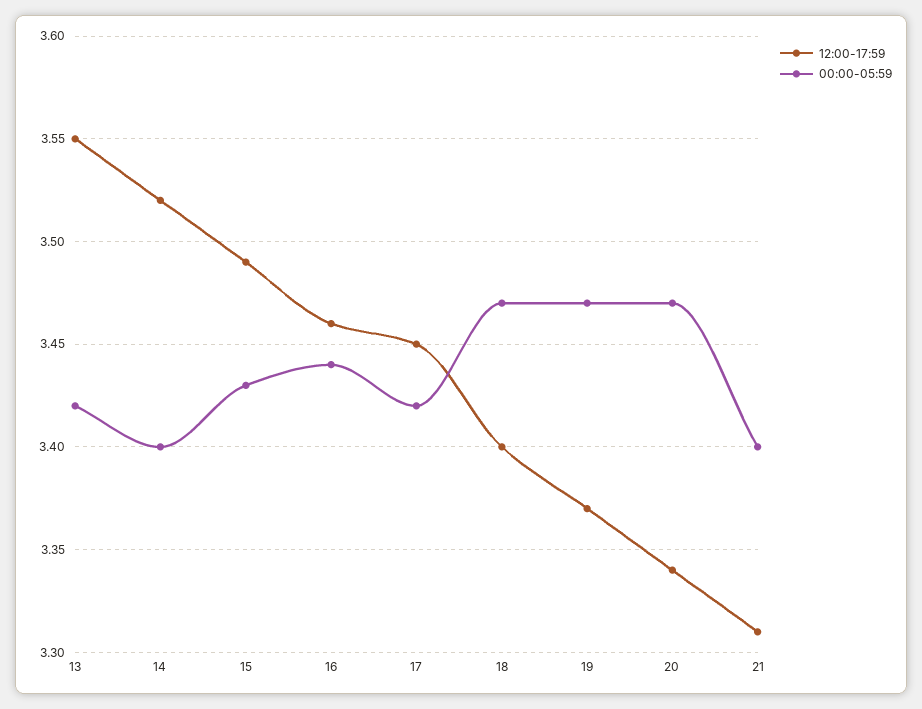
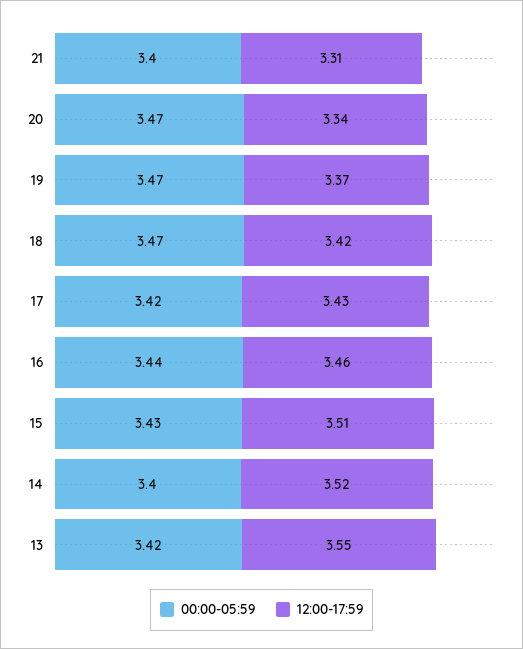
  {
    "12:00-17:59": {
      "13": 3.55,
      "14": 3.52,
-     "15": 3.49,
+     "15": 3.51,
      "16": 3.46,
-     "17": 3.45,
+     "17": 3.43,
-     "18": 3.4,
+     "18": 3.42,
      "19": 3.37,
      "20": 3.34,
      "21": 3.31
    },
    "00:00-05:59": {
      "13": 3.42,
      "14": 3.4,
      "15": 3.43,
      "16": 3.44,
      "17": 3.42,
      "18": 3.47,
      "19": 3.47,
      "20": 3.47,
      "21": 3.4
    }
  }

